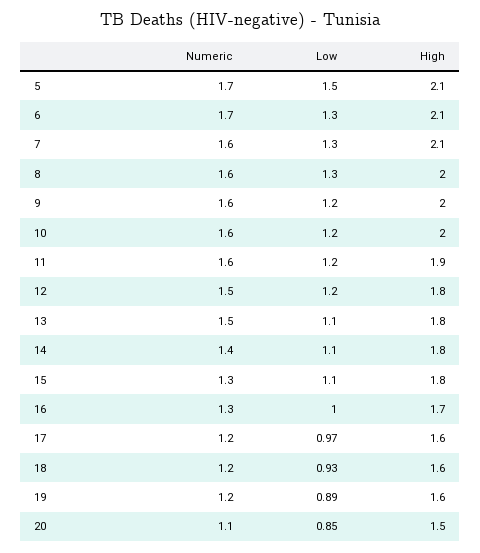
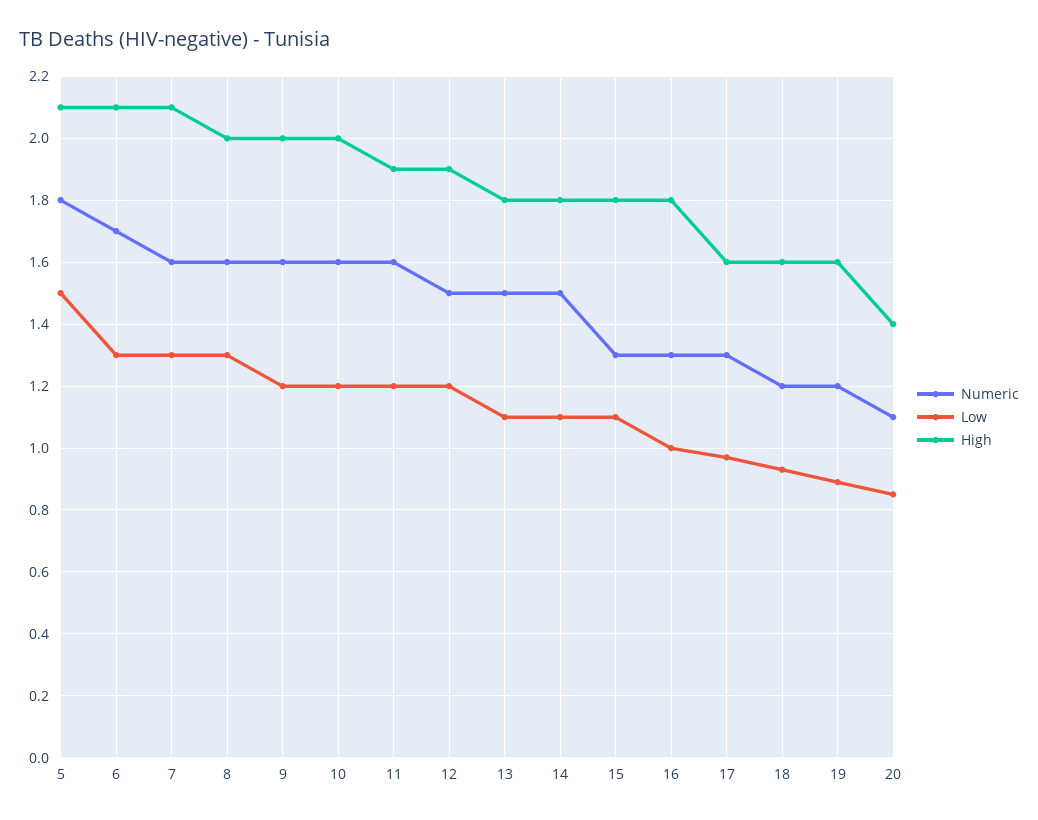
  {
    "Numeric": {
-     "5": 1.7,
+     "5": 1.8,
      "6": 1.7,
      "7": 1.6,
      "8": 1.6,
      "9": 1.6,
      "10": 1.6,
      "11": 1.6,
      "12": 1.5,
      "13": 1.5,
-     "14": 1.4,
+     "14": 1.5,
      "15": 1.3,
      "16": 1.3,
-     "17": 1.2,
+     "17": 1.3,
      "18": 1.2,
      "19": 1.2,
      "20": 1.1
    },
    "Low": {
      "5": 1.5,
      "6": 1.3,
      "7": 1.3,
      "8": 1.3,
      "9": 1.2,
      "10": 1.2,
      "11": 1.2,
      "12": 1.2,
      "13": 1.1,
      "14": 1.1,
      "15": 1.1,
      "16": 1,
      "17": 0.97,
      "18": 0.93,
      "19": 0.89,
      "20": 0.85
    },
    "High": {
      "5": 2.1,
      "6": 2.1,
      "7": 2.1,
      "8": 2,
      "9": 2,
      "10": 2,
      "11": 1.9,
-     "12": 1.8,
+     "12": 1.9,
      "13": 1.8,
      "14": 1.8,
      "15": 1.8,
-     "16": 1.7,
+     "16": 1.8,
      "17": 1.6,
      "18": 1.6,
      "19": 1.6,
-     "20": 1.5
+     "20": 1.4
    }
  }

